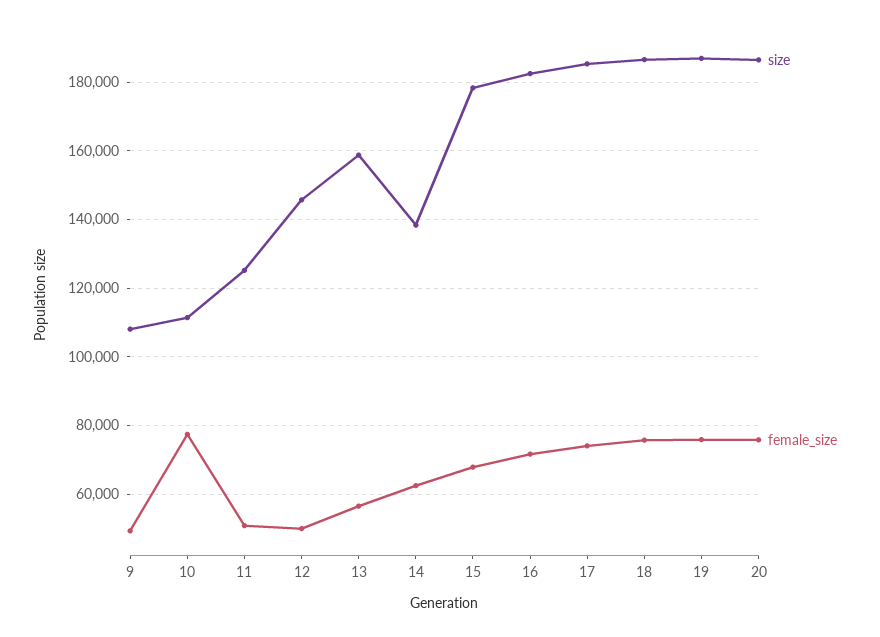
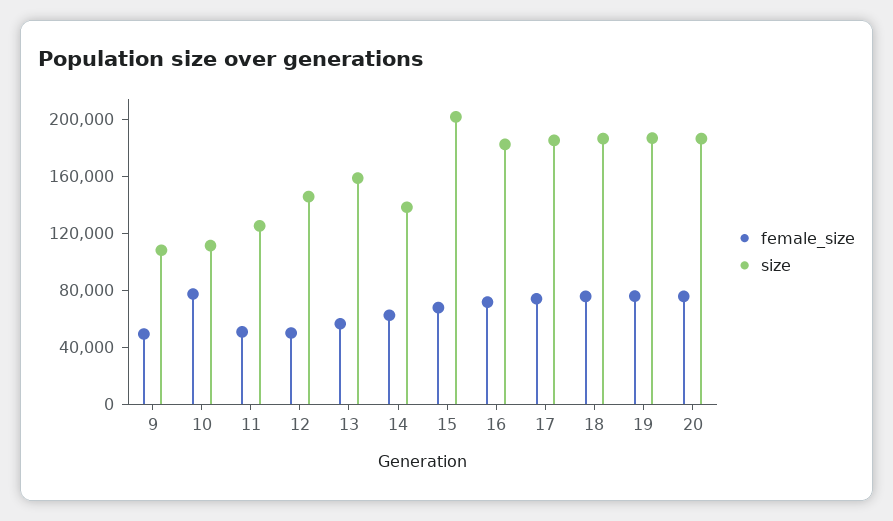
  {
    "size": {
      "9": 108000,
      "10": 112000,
      "11": 126000,
      "12": 146000,
      "13": 158000,
      "14": 138000,
-     "15": 178000,
+     "15": 200000,
      "16": 182000,
      "17": 186000,
      "18": 186000,
      "19": 186000,
      "20": 186000
    },
    "female_size": {
      "9": 50000,
      "10": 78000,
      "11": 50000,
      "12": 50000,
      "13": 56000,
      "14": 62000,
      "15": 68000,
      "16": 72000,
      "17": 74000,
      "18": 76000,
      "19": 76000,
      "20": 76000
    }
  }

